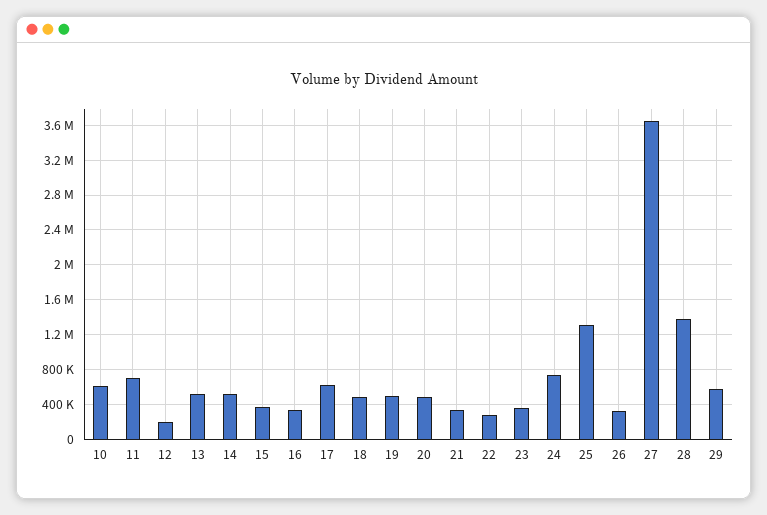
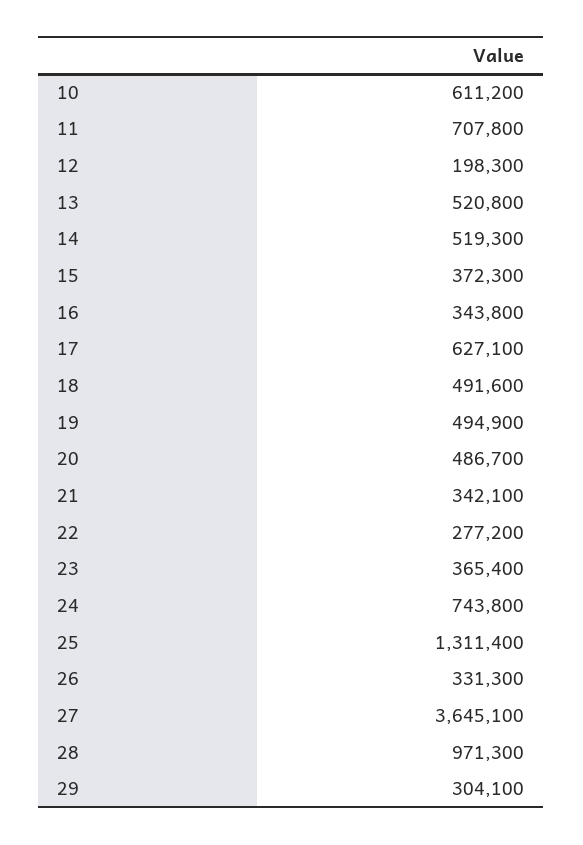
  {
    "10": 611200,
    "11": 707800,
    "12": 198300,
    "13": 520800,
    "14": 519300,
    "15": 372300,
    "16": 343800,
    "17": 627100,
    "18": 491600,
    "19": 494900,
    "20": 486700,
    "21": 342100,
    "22": 277200,
    "23": 365400,
    "24": 743800,
    "25": 1311400,
    "26": 331300,
    "27": 3645100,
-   "28": 1400000,
+   "28": 971300,
-   "29": 600000
+   "29": 304100
  }

